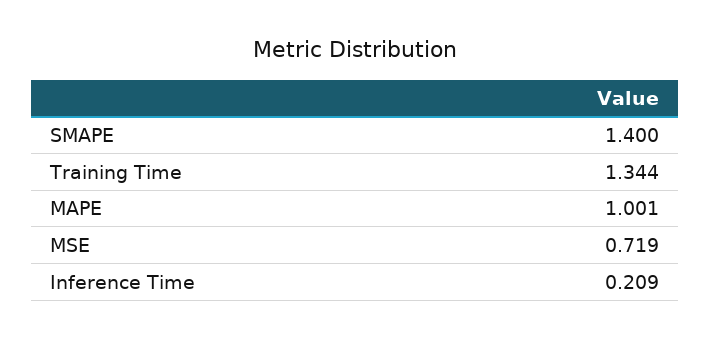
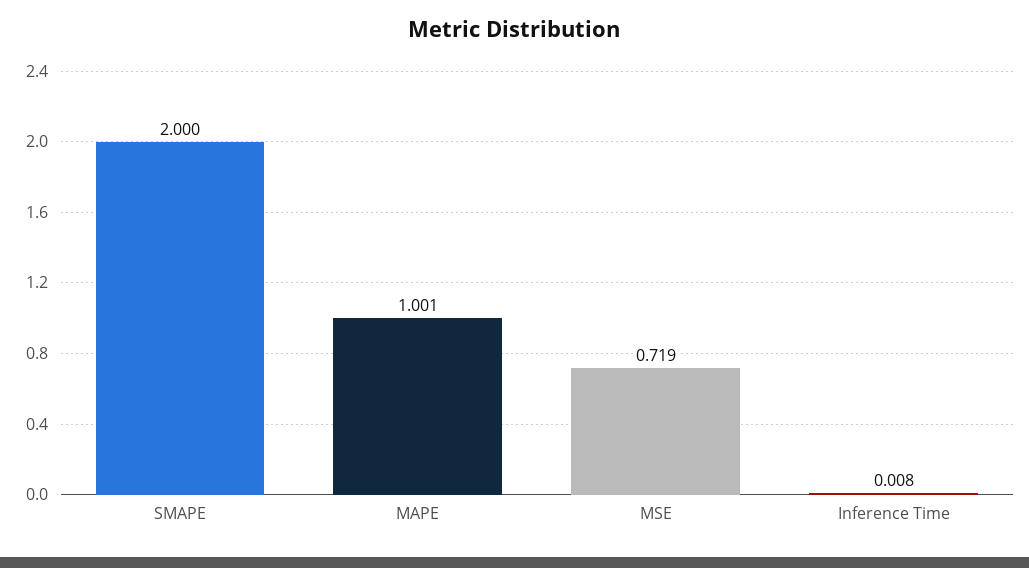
  {
-   "SMAPE": 1.4,
+   "SMAPE": 2,
-   "Training Time": 1.344,
    "MAPE": 1.001,
    "MSE": 0.719,
-   "Inference Time": 0.209
+   "Inference Time": 0.008
  }

